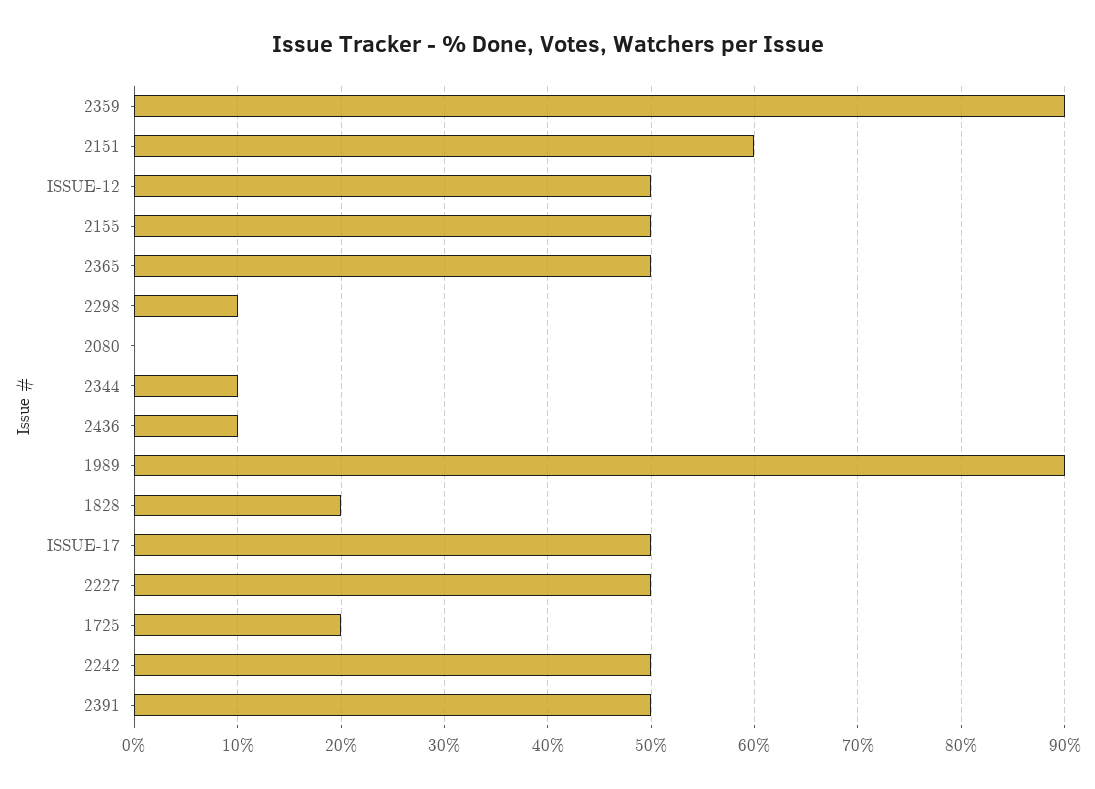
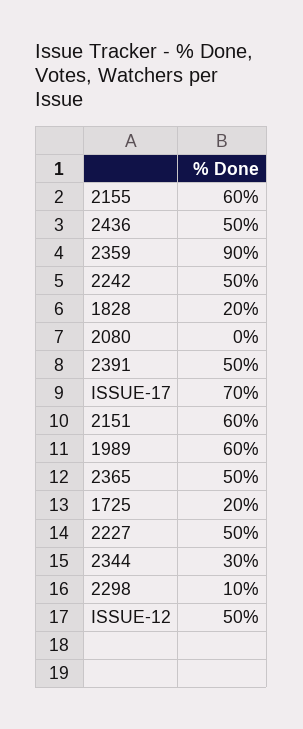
  {
    "2359": 90,
    "2151": 60,
    "ISSUE-12": 50,
-   "2155": 50,
+   "2155": 60,
    "2365": 50,
    "2298": 10,
    "2080": 0,
-   "2344": 10,
+   "2344": 30,
-   "2436": 10,
+   "2436": 50,
-   "1989": 90,
+   "1989": 60,
    "1828": 20,
-   "ISSUE-17": 50,
+   "ISSUE-17": 70,
    "2227": 50,
    "1725": 20,
    "2242": 50,
    "2391": 50
  }

